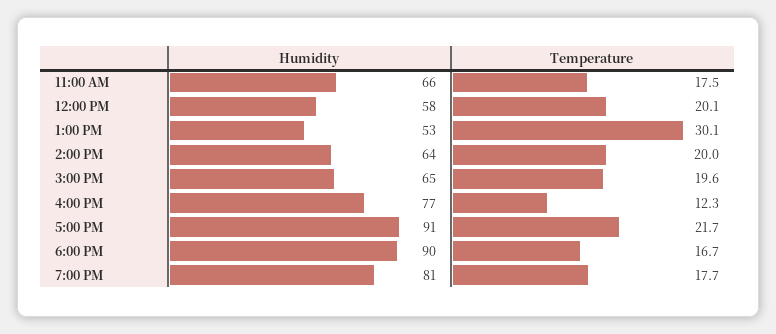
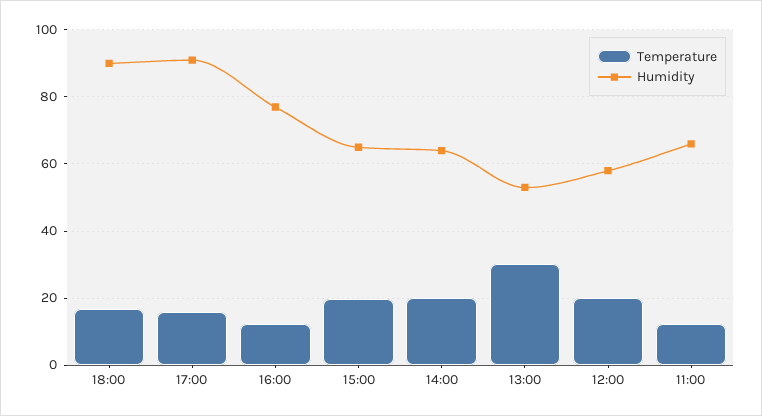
  {
    "Humidity": {
      "11:00 AM": 66,
      "12:00 PM": 58,
      "1:00 PM": 53,
      "2:00 PM": 64,
      "3:00 PM": 65,
      "4:00 PM": 77,
      "5:00 PM": 91,
-     "6:00 PM": 90,
+     "6:00 PM": 90
-     "7:00 PM": 81
    },
    "Temperature": {
-     "11:00 AM": 17.5,
+     "11:00 AM": 12,
      "12:00 PM": 20.1,
      "1:00 PM": 30.1,
      "2:00 PM": 20,
      "3:00 PM": 19.6,
      "4:00 PM": 12.3,
-     "5:00 PM": 21.7,
+     "5:00 PM": 16,
-     "6:00 PM": 16.7,
+     "6:00 PM": 16.7
-     "7:00 PM": 17.7
    }
  }

